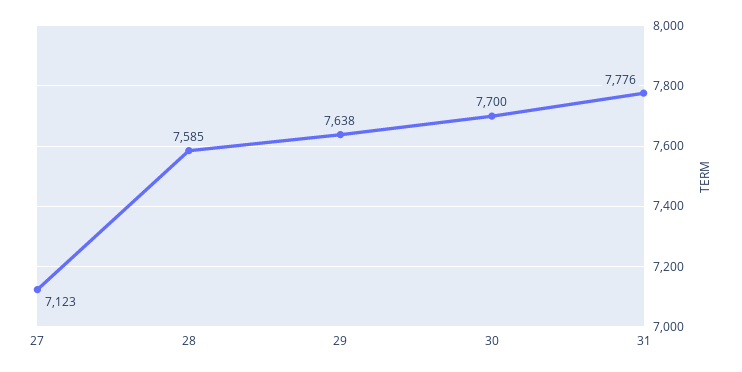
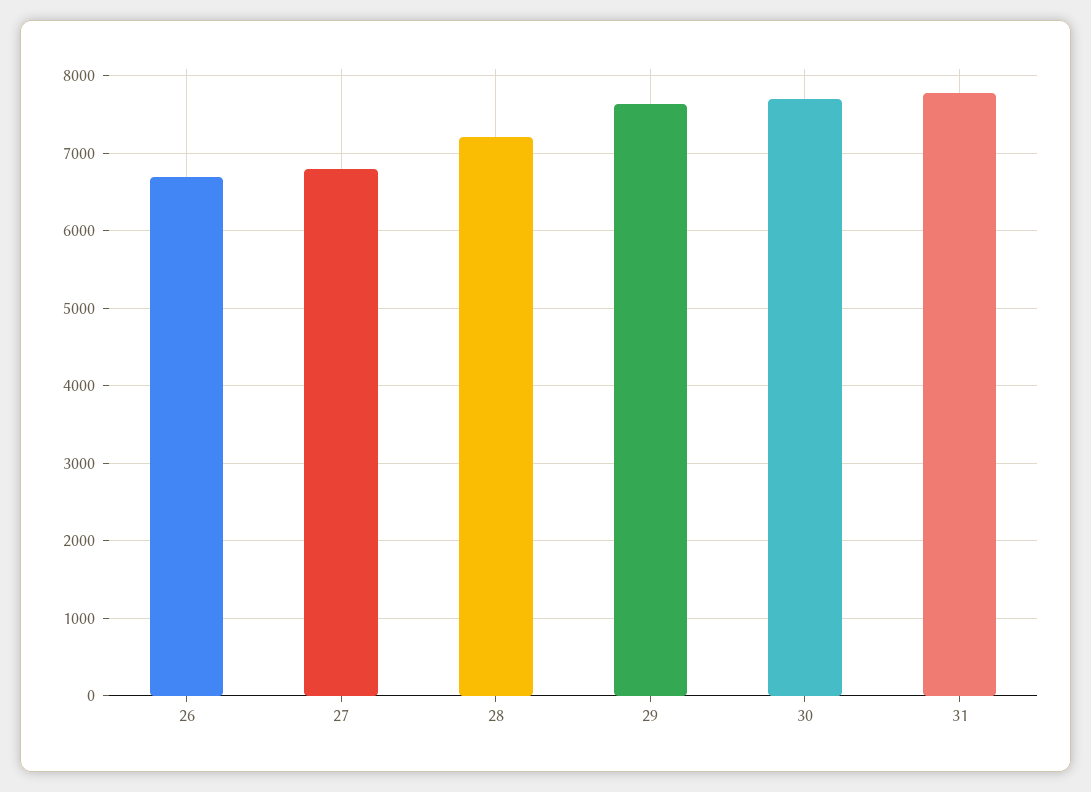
  {
-   "27": 7123,
+   "27": 6800,
-   "28": 7585,
+   "28": 7200,
    "29": 7638,
    "30": 7700,
-   "31": 7776
+   "31": 7776,
+   "26": 6700
  }

